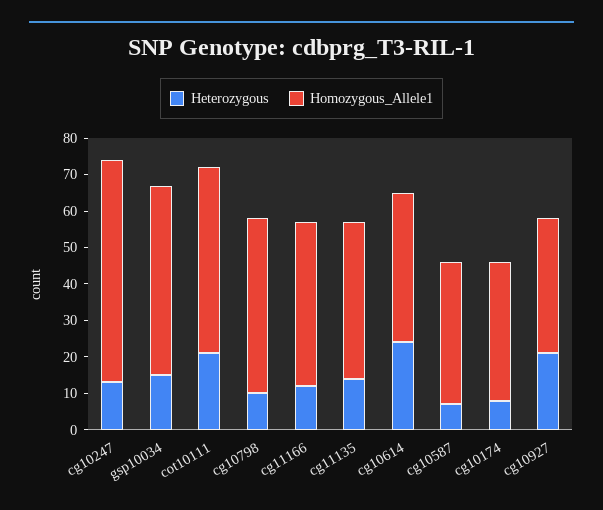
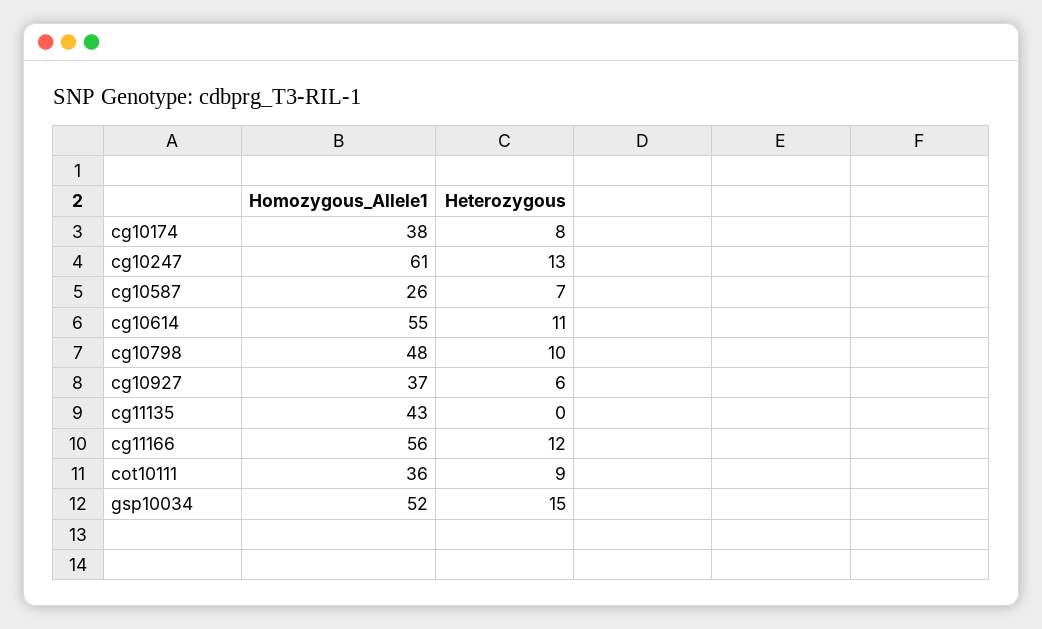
  {
    "Heterozygous": {
      "cg10247": 13,
      "gsp10034": 15,
-     "cot10111": 20,
+     "cot10111": 9,
      "cg10798": 10,
      "cg11166": 12,
-     "cg11135": 15,
+     "cg11135": 0,
-     "cg10614": 25,
+     "cg10614": 11,
      "cg10587": 7,
      "cg10174": 8,
-     "cg10927": 20
+     "cg10927": 6
    },
    "Homozygous_Allele1": {
      "cg10247": 61,
      "gsp10034": 52,
-     "cot10111": 50,
+     "cot10111": 36,
      "cg10798": 48,
-     "cg11166": 45,
+     "cg11166": 56,
      "cg11135": 43,
-     "cg10614": 40,
+     "cg10614": 55,
-     "cg10587": 40,
+     "cg10587": 26,
      "cg10174": 38,
      "cg10927": 37
    }
  }

